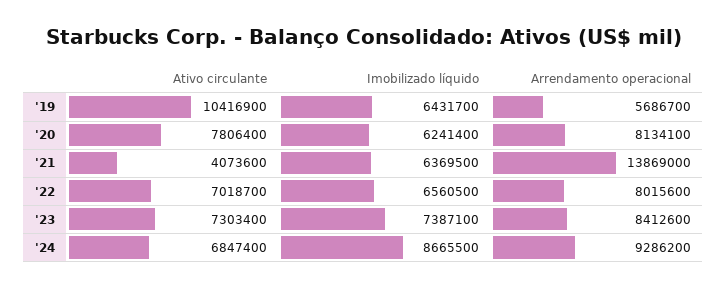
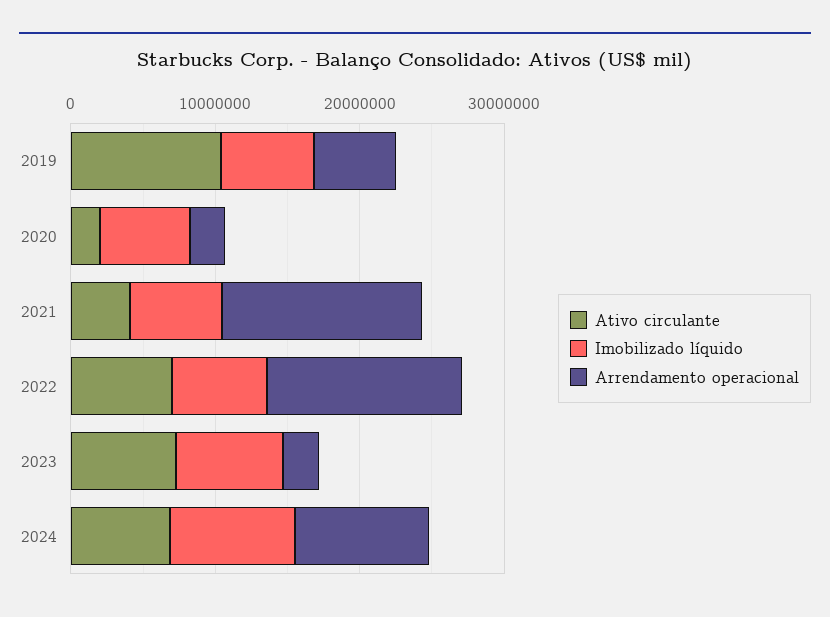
  {
    "Ativo circulante": {
      "'19": 10416900,
-     "'20": 7806400,
+     "'20": 2000000,
      "'21": 4073600,
      "'22": 7018700,
      "'23": 7303400,
      "'24": 6847400
    },
    "Imobilizado líquido": {
      "'19": 6431700,
      "'20": 6241400,
      "'21": 6369500,
      "'22": 6560500,
      "'23": 7387100,
      "'24": 8665500
    },
    "Arrendamento operacional": {
      "'19": 5686700,
-     "'20": 8134100,
+     "'20": 2000000,
      "'21": 13869000,
-     "'22": 8015600,
+     "'22": 14000000,
-     "'23": 8412600,
+     "'23": 2000000,
      "'24": 9286200
    }
  }

